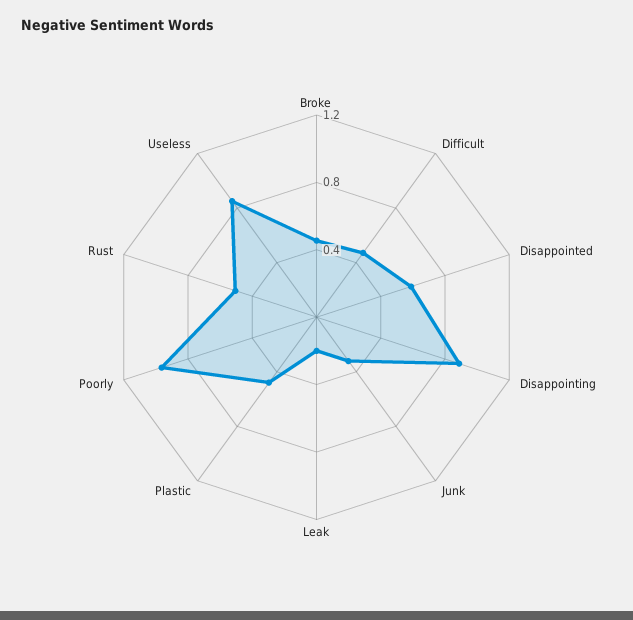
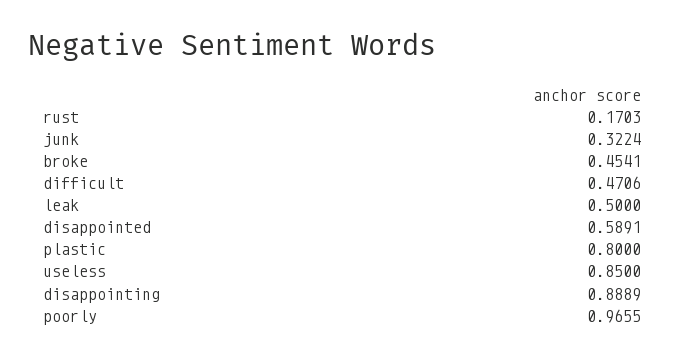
  {
    "Broke": 0.4541,
    "Difficult": 0.4706,
    "Disappointed": 0.5891,
    "Disappointing": 0.8889,
    "Junk": 0.3224,
-   "Leak": 0.2,
+   "Leak": 0.5,
-   "Plastic": 0.5,
+   "Plastic": 0.8,
    "Poorly": 0.9655,
-   "Rust": 0.5,
+   "Rust": 0.1703,
    "Useless": 0.85
  }

